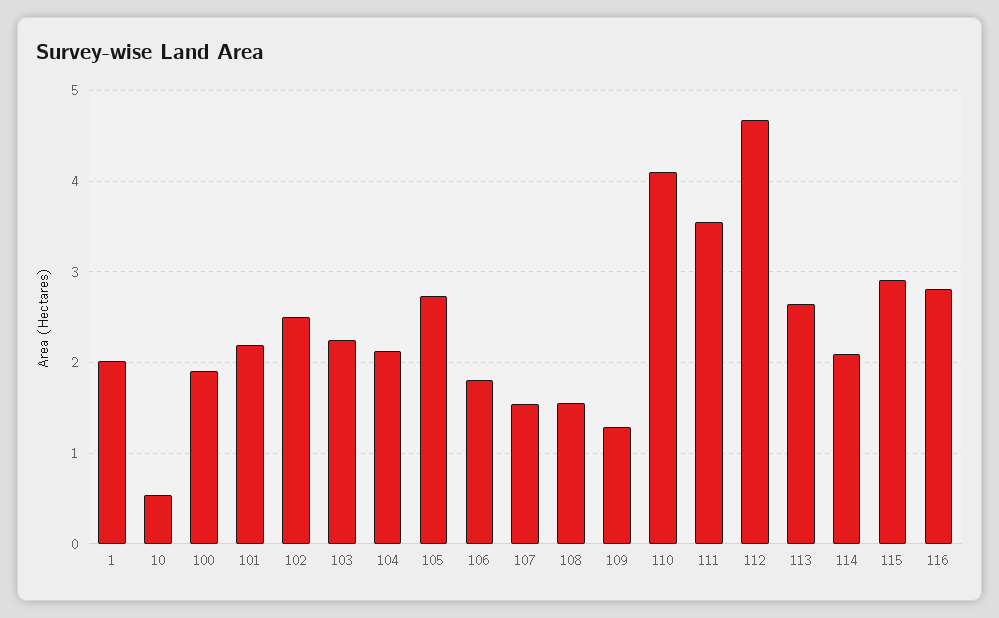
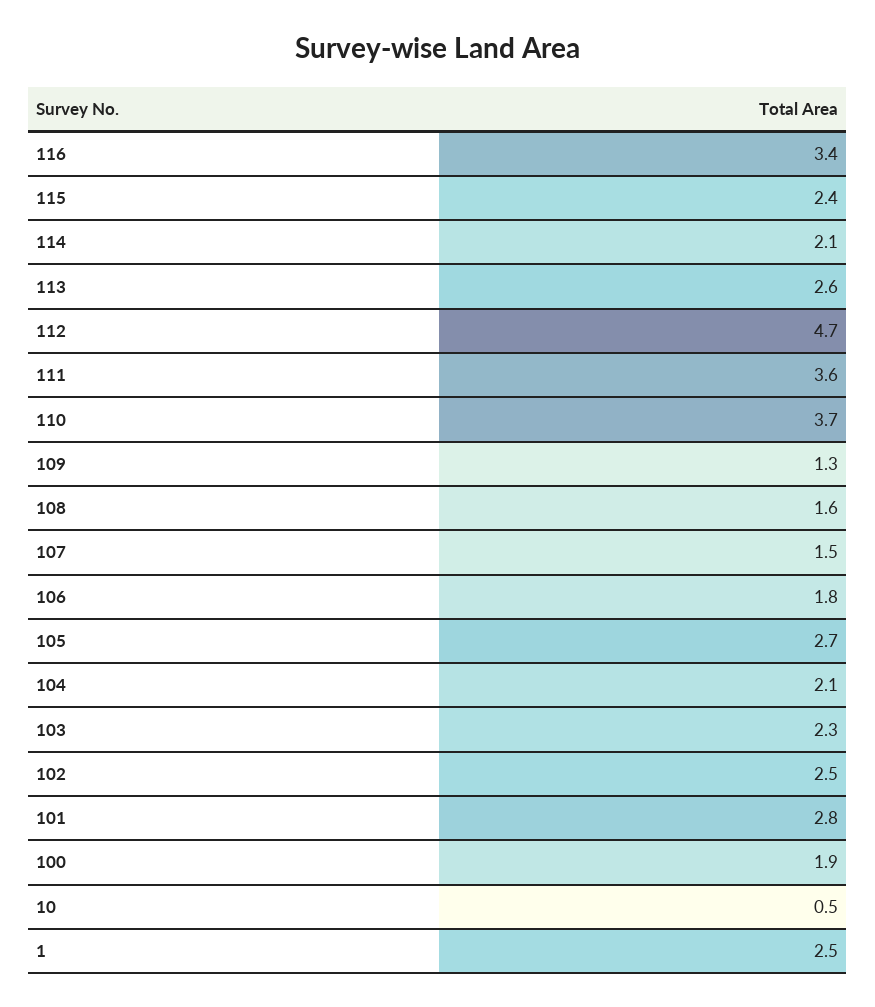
  {
-   "1": 2,
+   "1": 2.5,
    "10": 0.5,
    "100": 1.9,
-   "101": 2.2,
+   "101": 2.8,
    "102": 2.5,
    "103": 2.3,
    "104": 2.1,
    "105": 2.7,
    "106": 1.8,
    "107": 1.5,
    "108": 1.6,
    "109": 1.3,
-   "110": 4.1,
+   "110": 3.7,
    "111": 3.6,
    "112": 4.7,
    "113": 2.6,
    "114": 2.1,
-   "115": 2.9,
+   "115": 2.4,
-   "116": 2.8
+   "116": 3.4
  }

